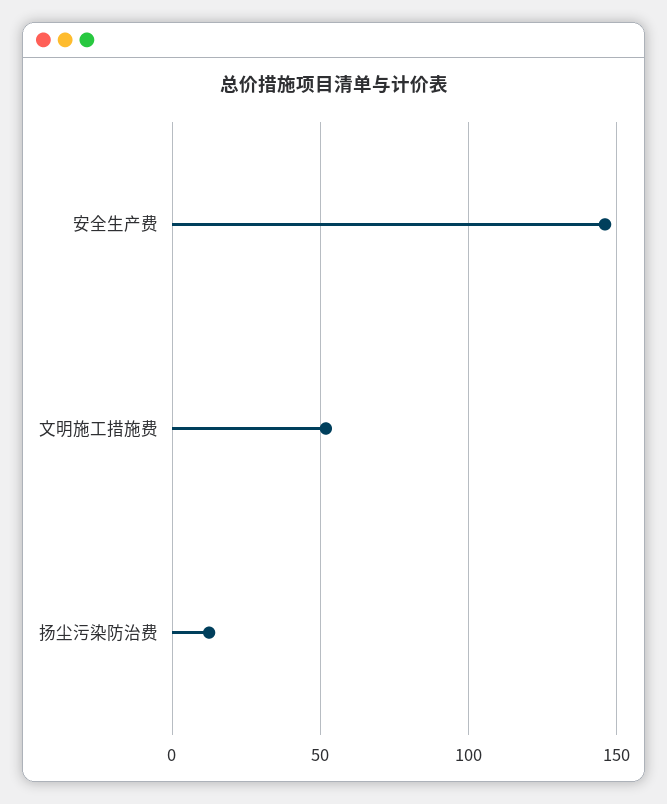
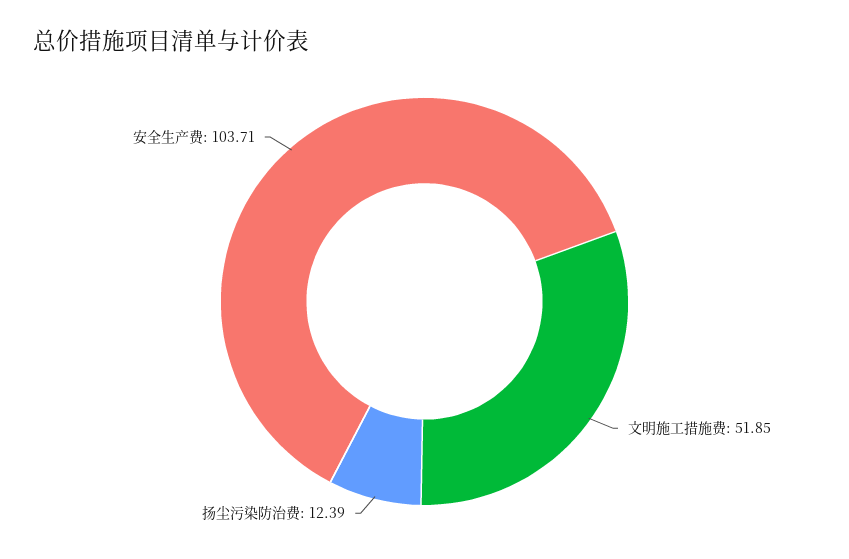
  {
-   "安全生产费": 145,
+   "安全生产费": 103.71,
    "文明施工措施费": 51.85,
    "扬尘污染防治费": 12.39
  }

